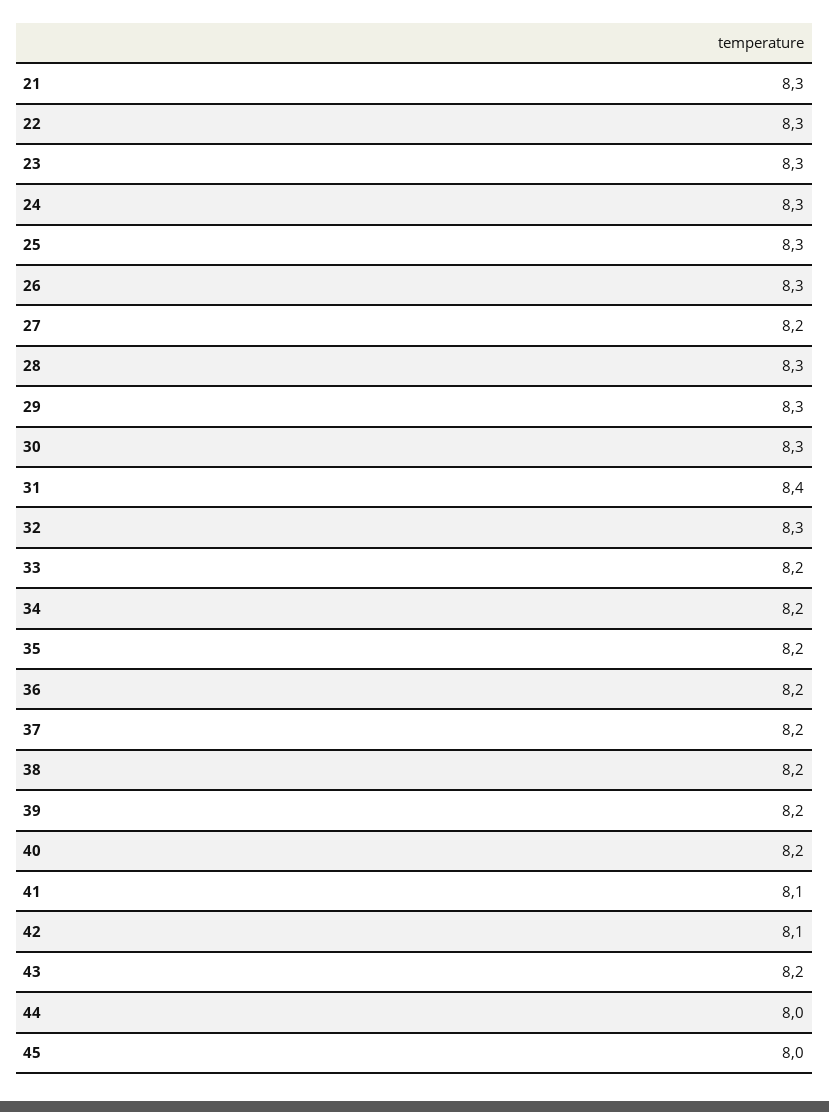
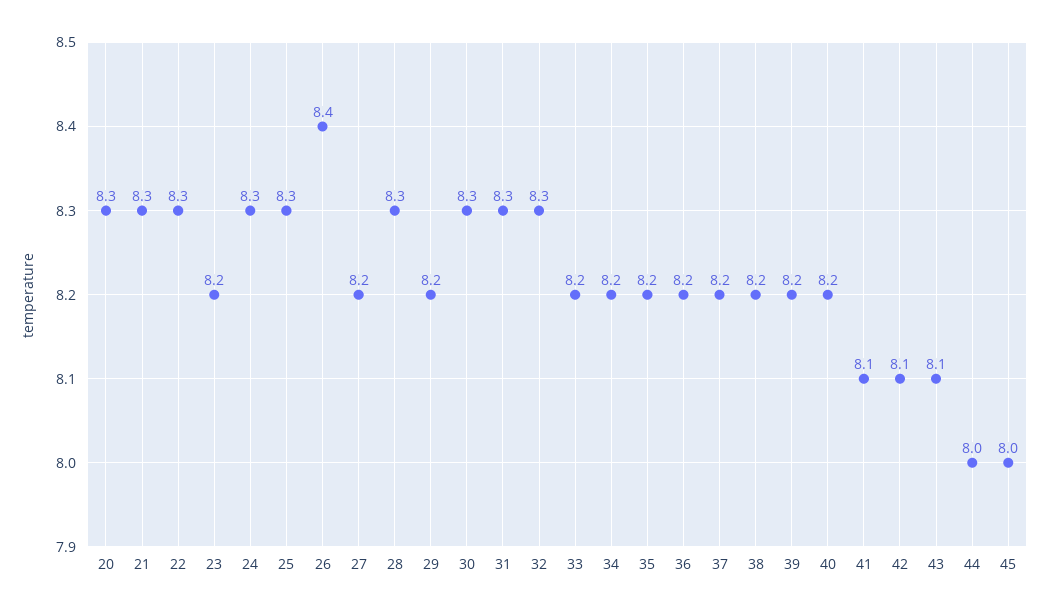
  {
    "21": 8.3,
    "22": 8.3,
-   "23": 8.3,
+   "23": 8.2,
    "24": 8.3,
    "25": 8.3,
-   "26": 8.3,
+   "26": 8.4,
    "27": 8.2,
    "28": 8.3,
-   "29": 8.3,
+   "29": 8.2,
    "30": 8.3,
-   "31": 8.4,
+   "31": 8.3,
    "32": 8.3,
    "33": 8.2,
    "34": 8.2,
    "35": 8.2,
    "36": 8.2,
    "37": 8.2,
    "38": 8.2,
    "39": 8.2,
    "40": 8.2,
    "41": 8.1,
    "42": 8.1,
-   "43": 8.2,
+   "43": 8.1,
    "44": 8,
-   "45": 8
+   "45": 8,
+   "20": 8.3
  }

